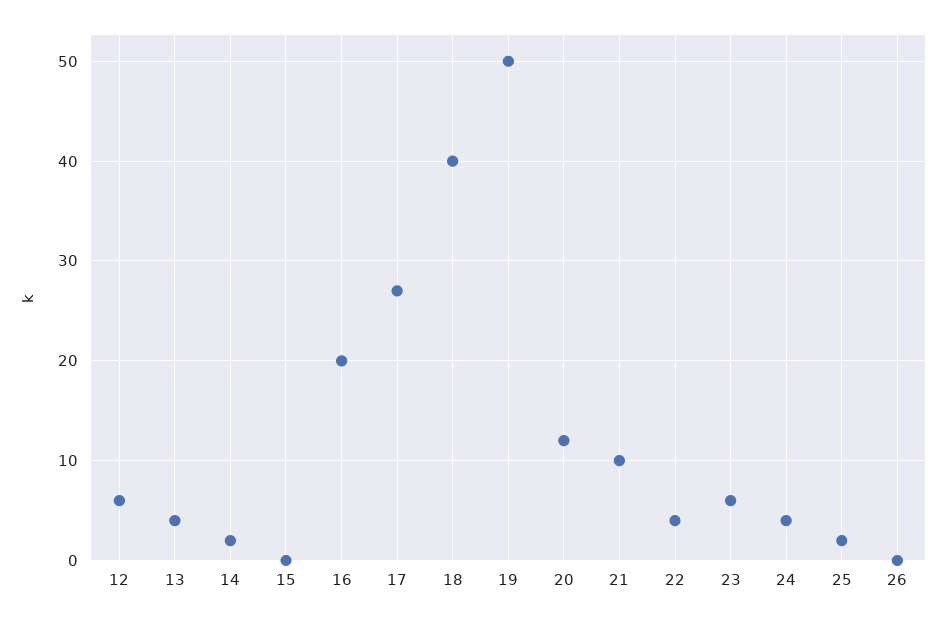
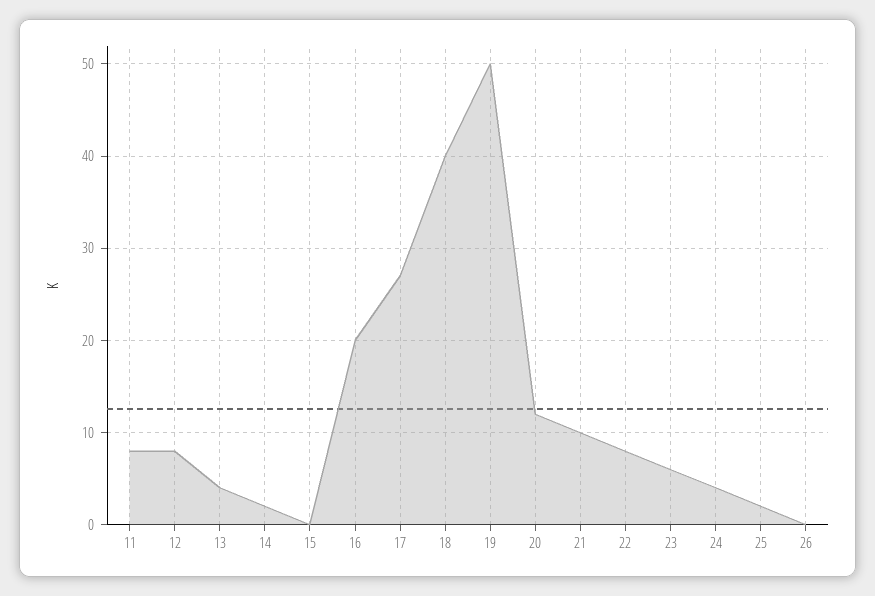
  {
-   "12": 6,
+   "12": 8,
    "13": 4,
    "14": 2,
    "15": 0,
    "16": 20,
    "17": 27,
    "18": 40,
    "19": 50,
    "20": 12,
    "21": 10,
-   "22": 4,
+   "22": 8,
    "23": 6,
    "24": 4,
    "25": 2,
-   "26": 0
+   "26": 0,
+   "11": 8
  }

